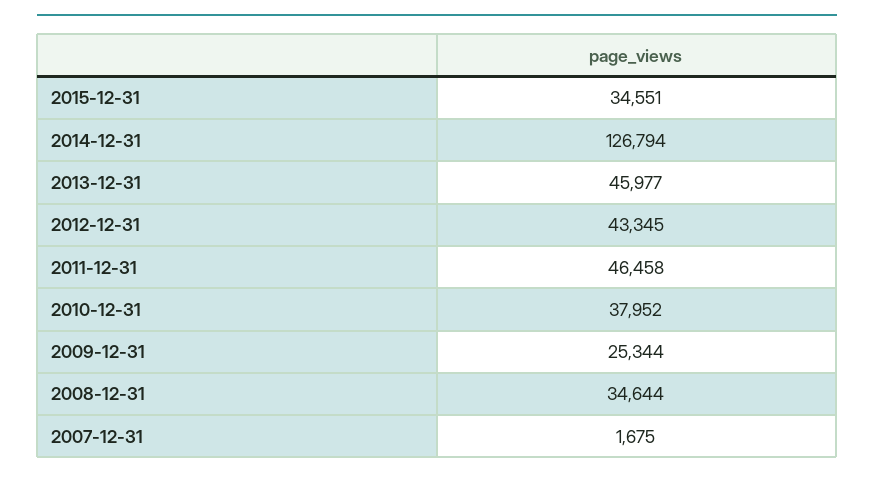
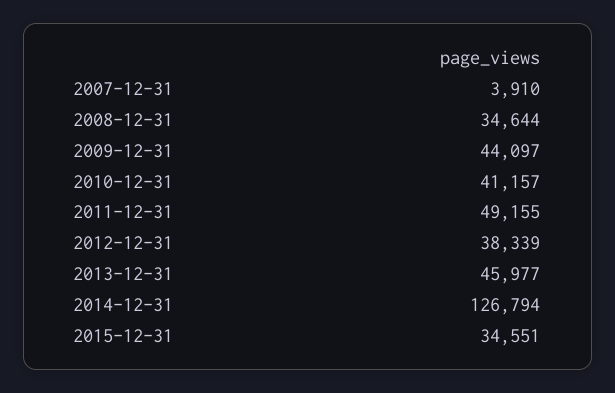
  {
    "2015-12-31": 34551,
    "2014-12-31": 126794,
    "2013-12-31": 45977,
-   "2012-12-31": 43345,
+   "2012-12-31": 38339,
-   "2011-12-31": 46458,
+   "2011-12-31": 49155,
-   "2010-12-31": 37952,
+   "2010-12-31": 41157,
-   "2009-12-31": 25344,
+   "2009-12-31": 44097,
    "2008-12-31": 34644,
-   "2007-12-31": 1675
+   "2007-12-31": 3910
  }

